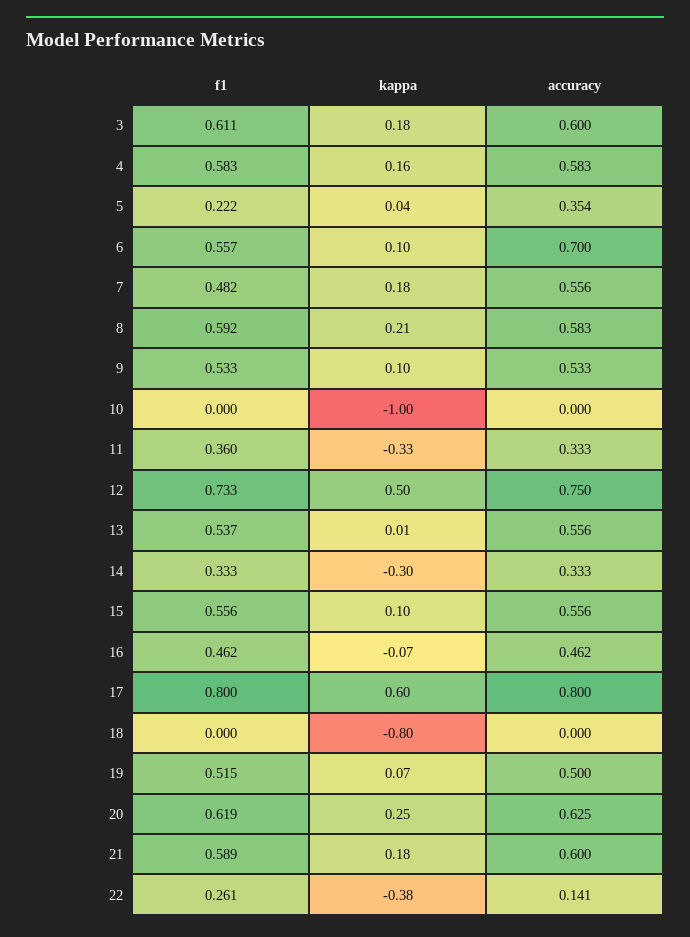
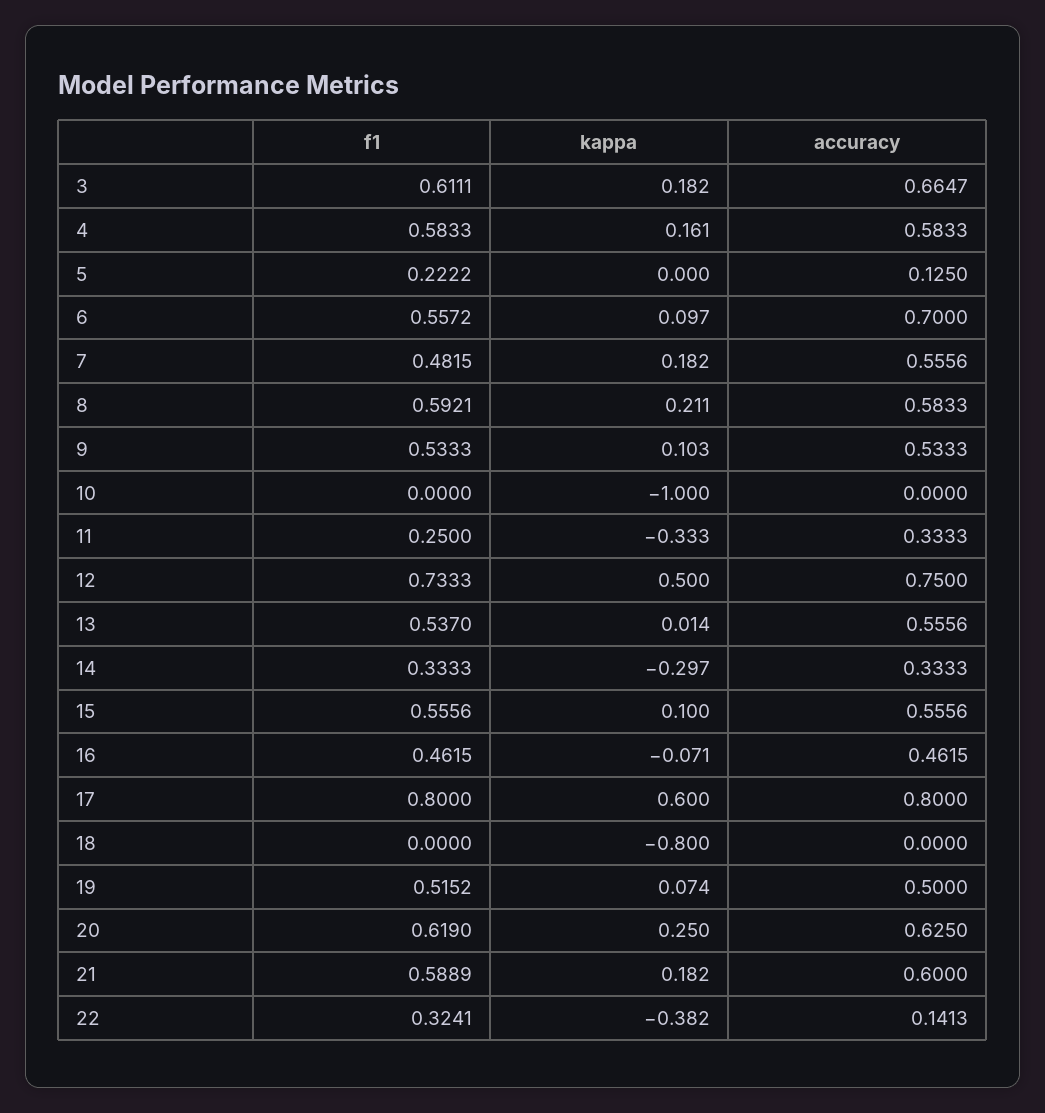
  {
    "f1": {
      "3": 0.6111,
      "4": 0.5833,
      "5": 0.2222,
      "6": 0.5572,
      "7": 0.4815,
      "8": 0.5921,
      "9": 0.5333,
      "10": 0,
-     "11": 0.36,
+     "11": 0.25,
      "12": 0.7333,
      "13": 0.537,
      "14": 0.3333,
      "15": 0.5556,
      "16": 0.4615,
      "17": 0.8,
      "18": 0,
      "19": 0.5152,
      "20": 0.619,
      "21": 0.5889,
-     "22": 0.261
+     "22": 0.3241
    },
    "kappa": {
      "3": 0.182,
      "4": 0.161,
-     "5": 0.04,
+     "5": 0,
      "6": 0.097,
      "7": 0.182,
      "8": 0.211,
      "9": 0.103,
      "10": -1,
      "11": -0.333,
      "12": 0.5,
      "13": 0.014,
      "14": -0.297,
      "15": 0.1,
      "16": -0.071,
      "17": 0.6,
      "18": -0.8,
      "19": 0.074,
      "20": 0.25,
      "21": 0.182,
      "22": -0.382
    },
    "accuracy": {
-     "3": 0.6,
+     "3": 0.6647,
      "4": 0.5833,
-     "5": 0.354,
+     "5": 0.125,
      "6": 0.7,
      "7": 0.5556,
      "8": 0.5833,
      "9": 0.5333,
      "10": 0,
      "11": 0.3333,
      "12": 0.75,
      "13": 0.5556,
      "14": 0.3333,
      "15": 0.5556,
      "16": 0.4615,
      "17": 0.8,
      "18": 0,
      "19": 0.5,
      "20": 0.625,
      "21": 0.6,
      "22": 0.1413
    }
  }

